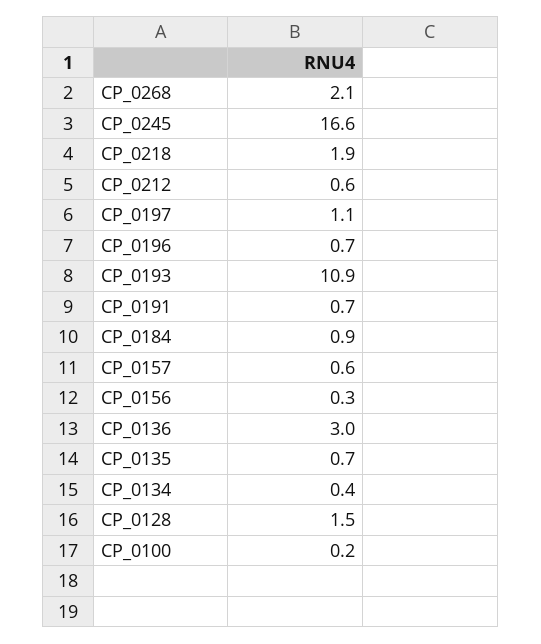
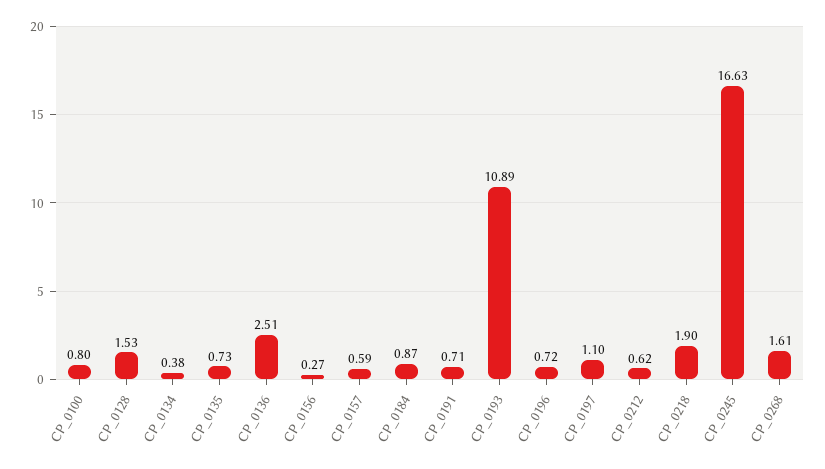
  {
-   "CP_0268": 2.1,
+   "CP_0268": 1.61,
    "CP_0245": 16.63,
    "CP_0218": 1.9,
    "CP_0212": 0.62,
    "CP_0197": 1.1,
    "CP_0196": 0.72,
    "CP_0193": 10.89,
    "CP_0191": 0.71,
    "CP_0184": 0.87,
    "CP_0157": 0.59,
    "CP_0156": 0.27,
-   "CP_0136": 3,
+   "CP_0136": 2.51,
    "CP_0135": 0.73,
    "CP_0134": 0.38,
    "CP_0128": 1.53,
-   "CP_0100": 0.2
+   "CP_0100": 0.8
  }

